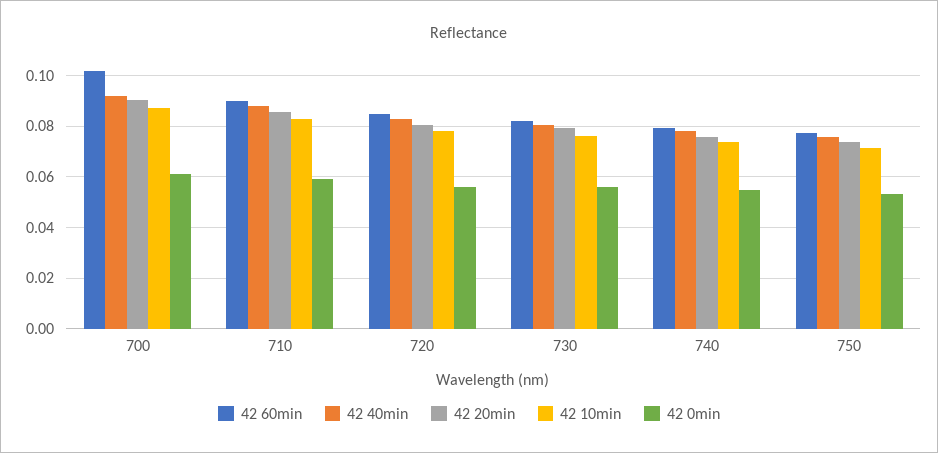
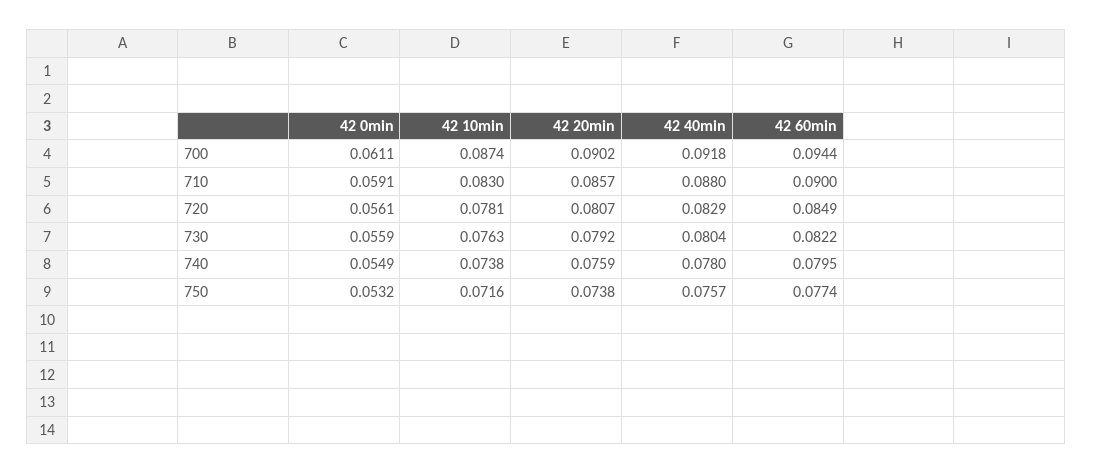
  {
    "42 60min": {
-     "700": 0.1025,
+     "700": 0.0944,
      "710": 0.09,
      "720": 0.0849,
      "730": 0.0822,
      "740": 0.0795,
      "750": 0.0774
    },
    "42 40min": {
      "700": 0.0918,
      "710": 0.088,
      "720": 0.0829,
      "730": 0.0804,
      "740": 0.078,
      "750": 0.0757
    },
    "42 20min": {
      "700": 0.0902,
      "710": 0.0857,
      "720": 0.0807,
      "730": 0.0792,
      "740": 0.0759,
      "750": 0.0738
    },
    "42 10min": {
      "700": 0.0874,
      "710": 0.083,
      "720": 0.0781,
      "730": 0.0763,
      "740": 0.0738,
      "750": 0.0716
    },
    "42 0min": {
      "700": 0.0611,
      "710": 0.0591,
      "720": 0.0561,
      "730": 0.0559,
      "740": 0.0549,
      "750": 0.0532
    }
  }

